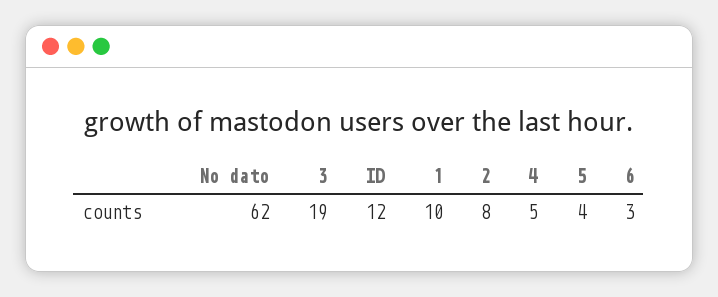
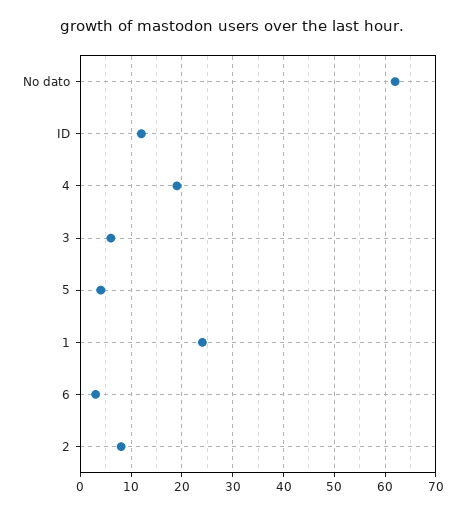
  {
    "No dato": 62,
-   "3": 19,
+   "3": 5,
    "ID": 12,
-   "1": 10,
+   "1": 25,
    "2": 8,
-   "4": 5,
+   "4": 20,
    "5": 4,
    "6": 3
  }

